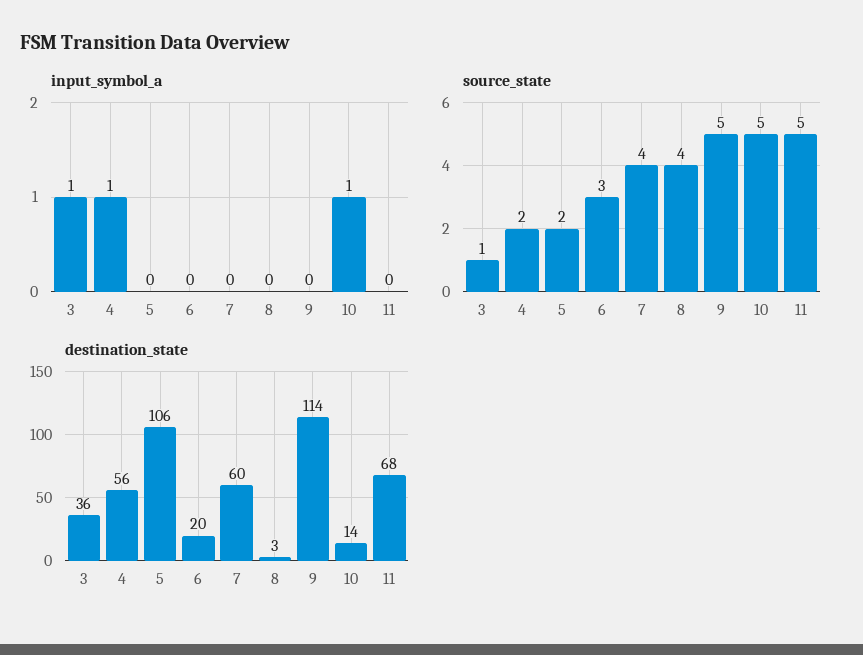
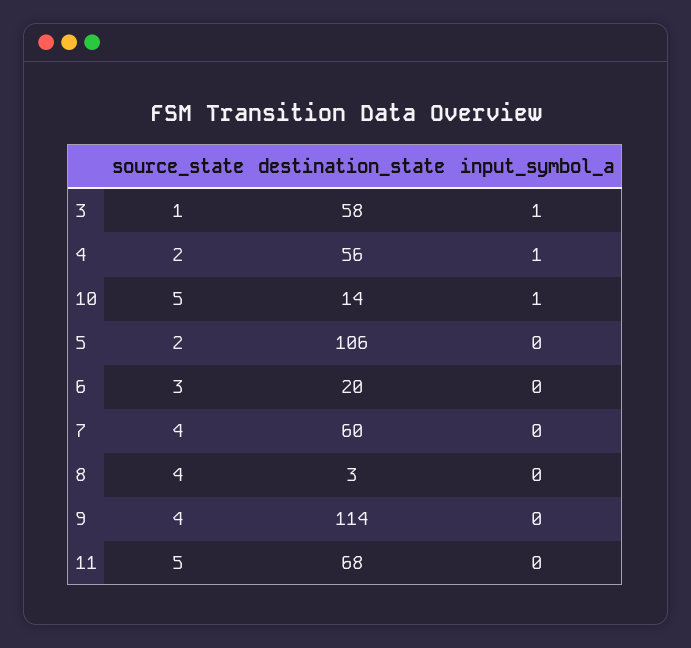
  {
    "input_symbol_a": {
      "3": 1,
      "4": 1,
      "5": 0,
      "6": 0,
      "7": 0,
      "8": 0,
      "9": 0,
      "10": 1,
      "11": 0
    },
    "source_state": {
      "3": 1,
      "4": 2,
      "5": 2,
      "6": 3,
      "7": 4,
      "8": 4,
-     "9": 5,
+     "9": 4,
      "10": 5,
      "11": 5
    },
    "destination_state": {
-     "3": 36,
+     "3": 58,
      "4": 56,
      "5": 106,
      "6": 20,
      "7": 60,
      "8": 3,
      "9": 114,
      "10": 14,
      "11": 68
    }
  }

